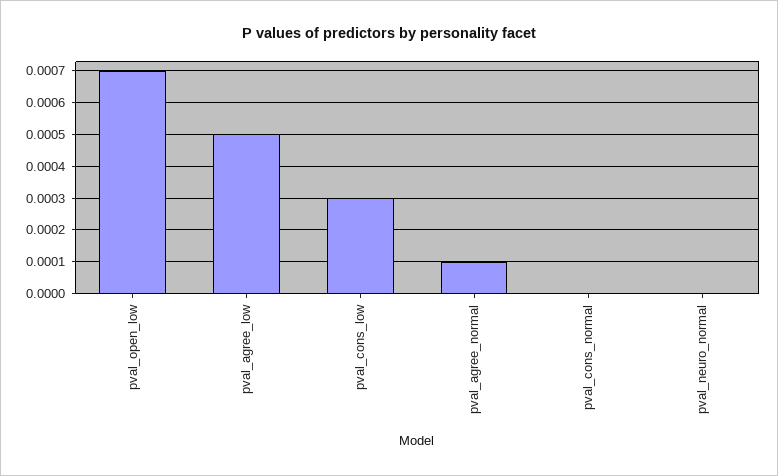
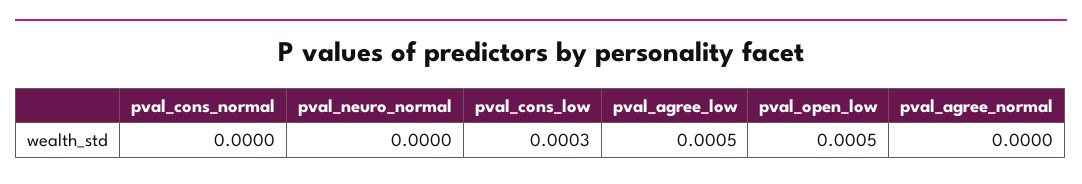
  {
-   "pval_open_low": 0.0007,
+   "pval_open_low": 0.0005,
    "pval_agree_low": 0.0005,
    "pval_cons_low": 0.0003,
-   "pval_agree_normal": 0.0001,
+   "pval_agree_normal": 0,
    "pval_cons_normal": 0,
    "pval_neuro_normal": 0
  }

